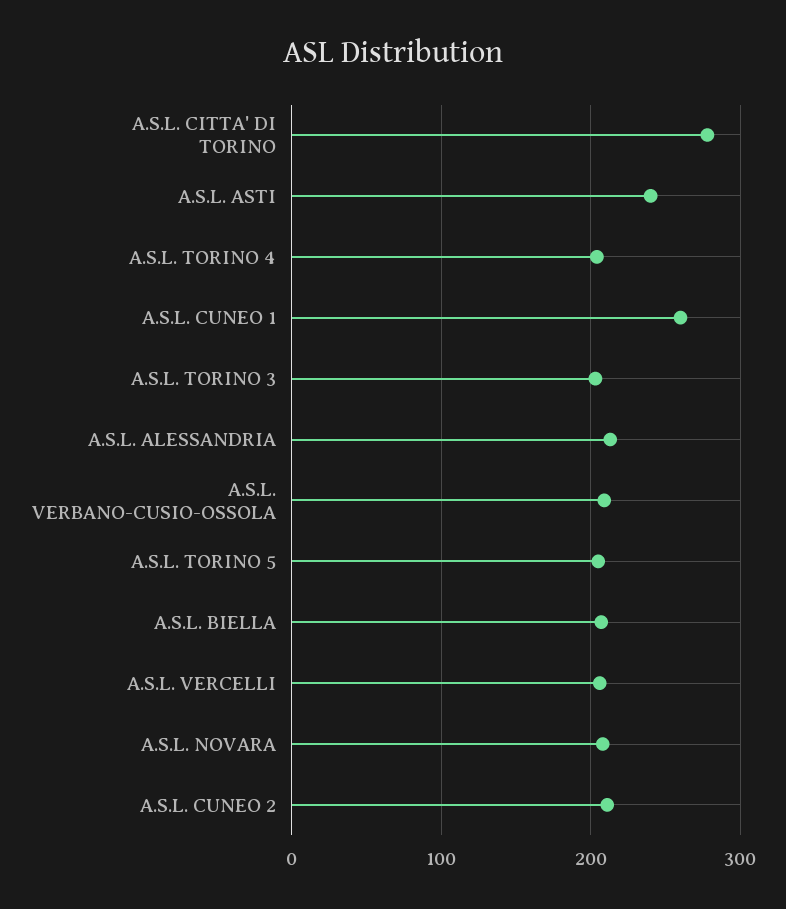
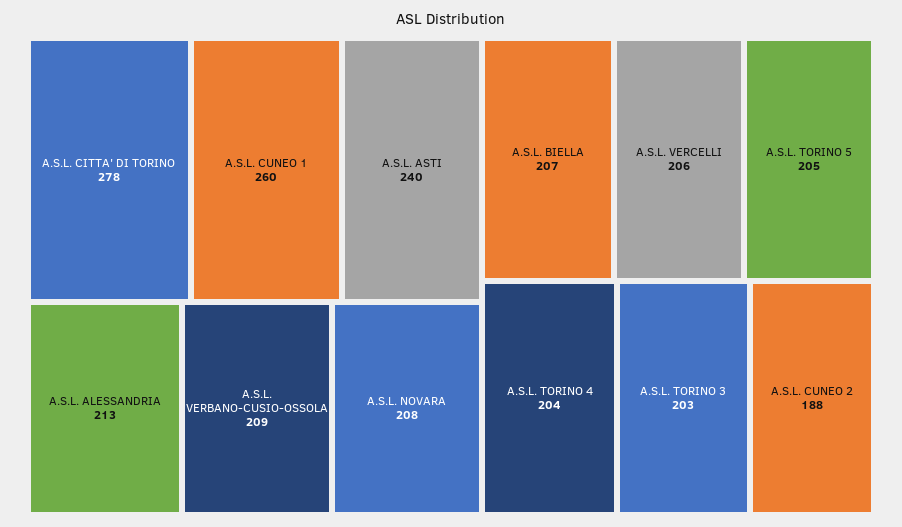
  {
    "A.S.L. CITTA' DI TORINO": 278,
    "A.S.L. ASTI": 240,
    "A.S.L. TORINO 4": 204,
    "A.S.L. CUNEO 1": 260,
    "A.S.L. TORINO 3": 203,
    "A.S.L. ALESSANDRIA": 213,
    "A.S.L. VERBANO-CUSIO-OSSOLA": 209,
    "A.S.L. TORINO 5": 205,
    "A.S.L. BIELLA": 207,
    "A.S.L. VERCELLI": 206,
    "A.S.L. NOVARA": 208,
-   "A.S.L. CUNEO 2": 210
+   "A.S.L. CUNEO 2": 188
  }

